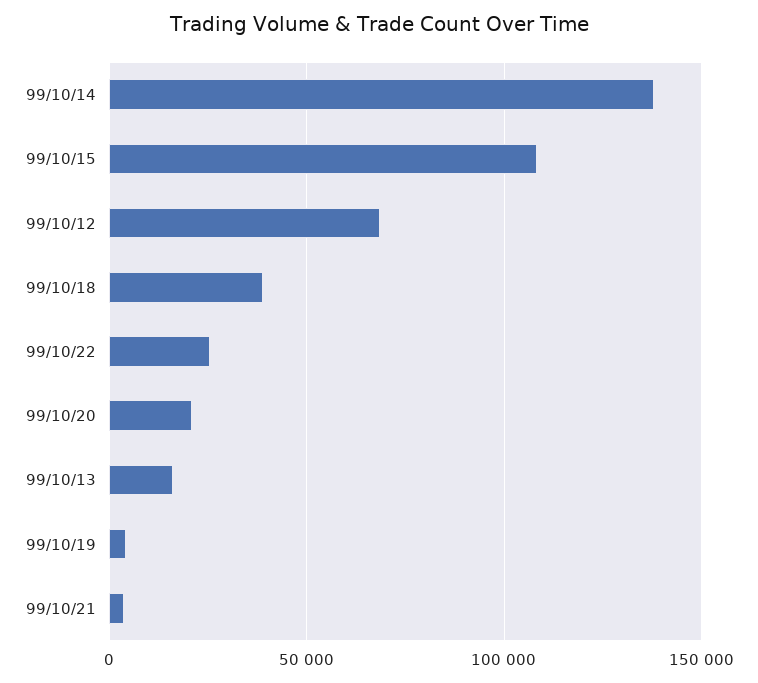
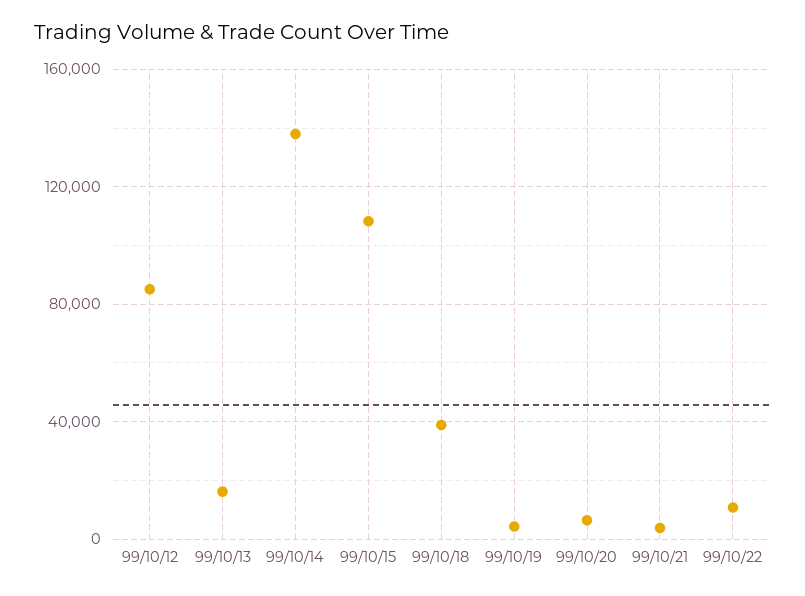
  {
    "99/10/14": 140000,
    "99/10/15": 110000,
-   "99/10/12": 70000,
+   "99/10/12": 85000,
    "99/10/18": 40000,
-   "99/10/22": 25000,
+   "99/10/22": 10000,
-   "99/10/20": 20000,
+   "99/10/20": 5000,
    "99/10/13": 15000,
    "99/10/19": 5000,
    "99/10/21": 5000
  }

